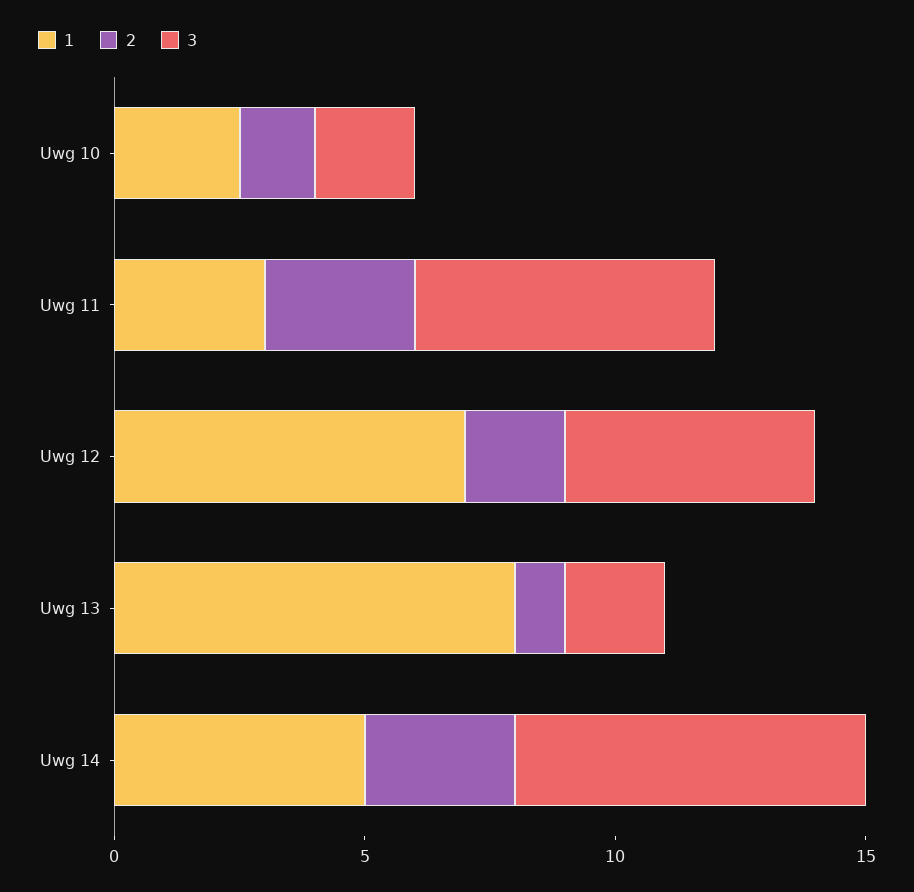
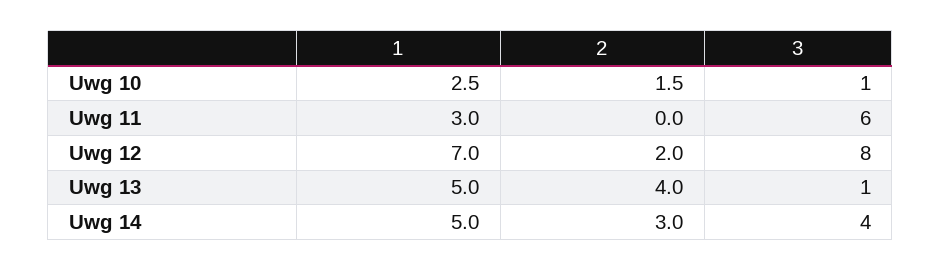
  {
    "1": {
      "Uwg 10": 2.5,
      "Uwg 11": 3,
      "Uwg 12": 7,
-     "Uwg 13": 8,
+     "Uwg 13": 5,
      "Uwg 14": 5
    },
    "2": {
      "Uwg 10": 1.5,
-     "Uwg 11": 3,
+     "Uwg 11": 0,
      "Uwg 12": 2,
-     "Uwg 13": 1,
+     "Uwg 13": 4,
      "Uwg 14": 3
    },
    "3": {
-     "Uwg 10": 2,
+     "Uwg 10": 1,
      "Uwg 11": 6,
-     "Uwg 12": 5,
+     "Uwg 12": 8,
-     "Uwg 13": 2,
+     "Uwg 13": 1,
-     "Uwg 14": 7
+     "Uwg 14": 4
    }
  }

